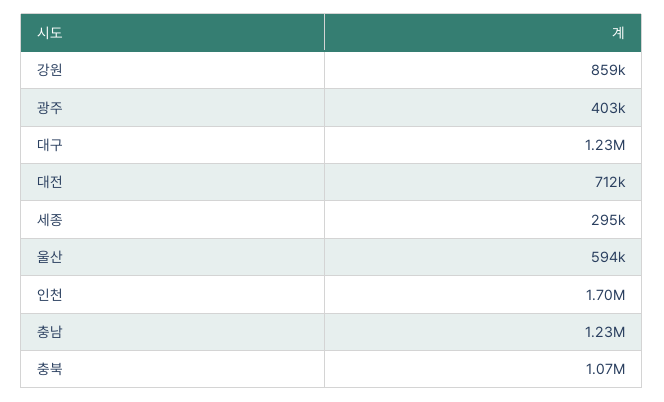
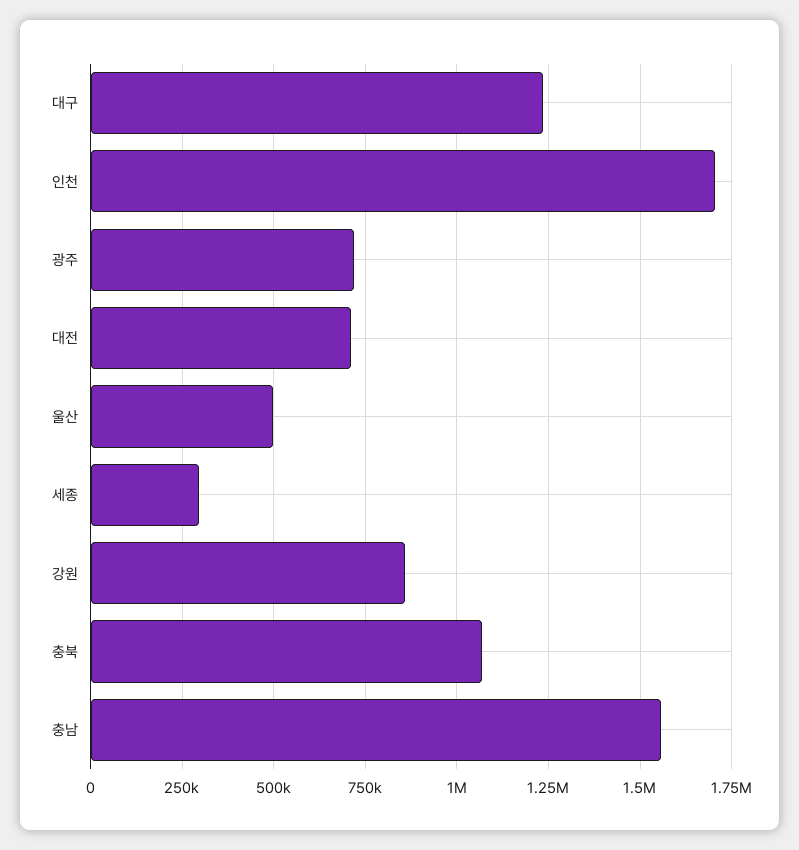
  {
    "강원": 859000,
-   "광주": 403000,
+   "광주": 725000,
    "대구": 1230000,
    "대전": 712000,
    "세종": 295000,
-   "울산": 594000,
+   "울산": 500000,
    "인천": 1700000,
-   "충남": 1230000,
+   "충남": 1550000,
    "충북": 1070000
  }

